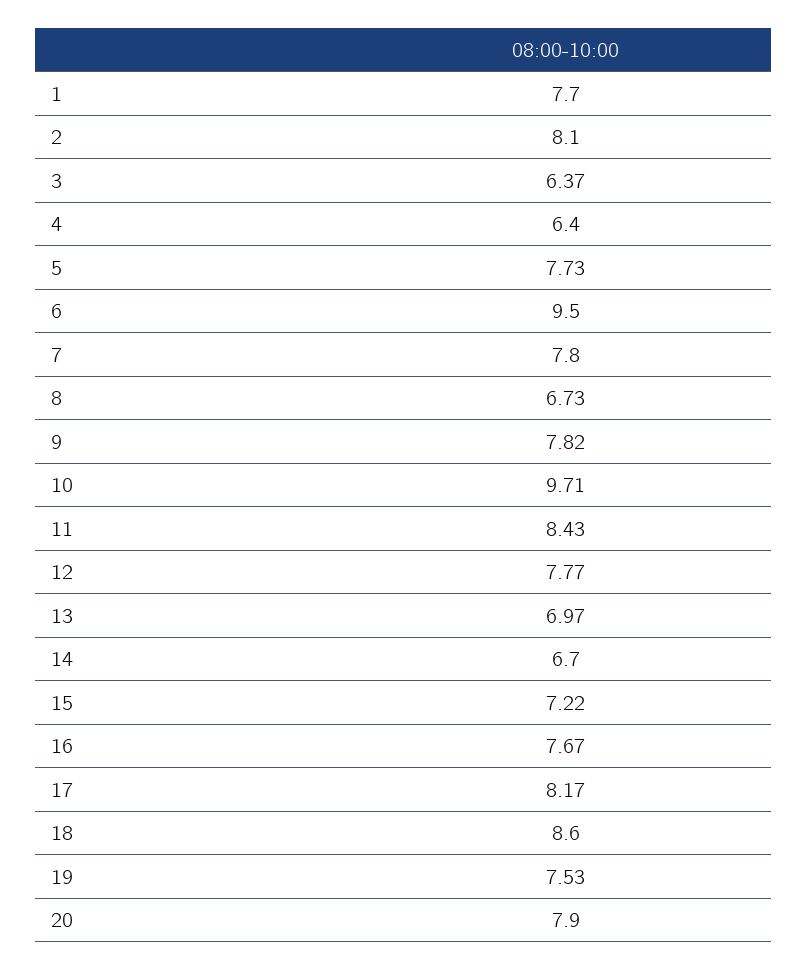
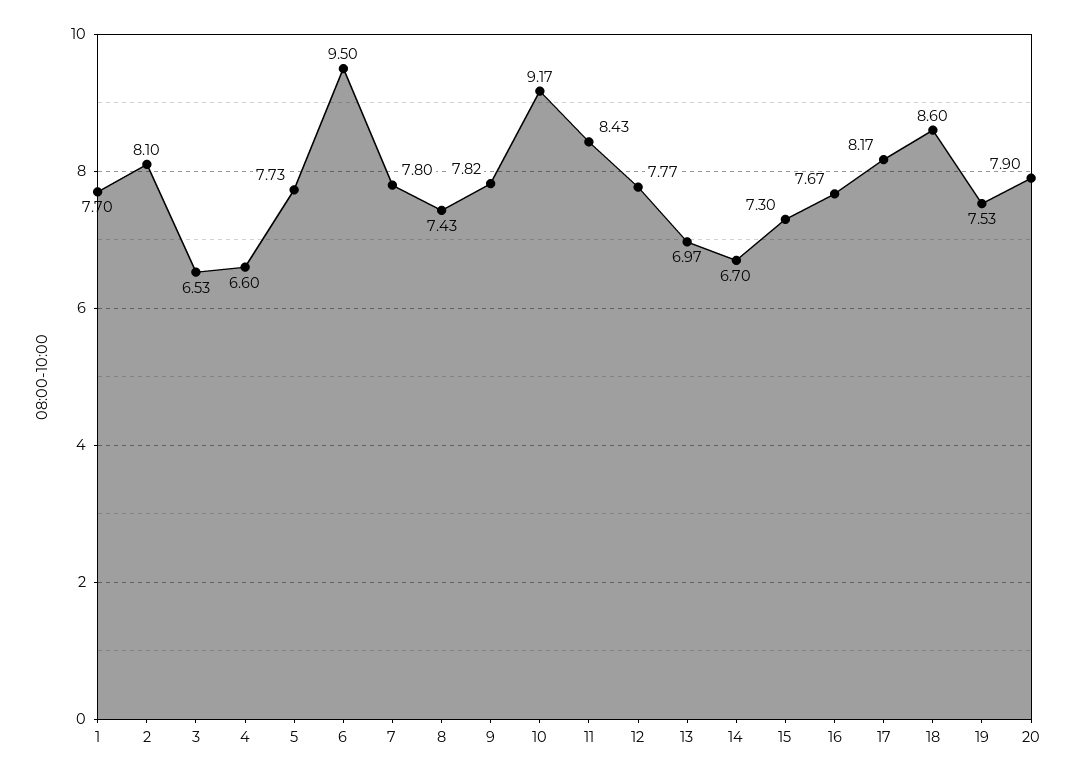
  {
    "1": 7.7,
    "2": 8.1,
-   "3": 6.37,
+   "3": 6.53,
-   "4": 6.4,
+   "4": 6.6,
    "5": 7.73,
    "6": 9.5,
    "7": 7.8,
-   "8": 6.73,
+   "8": 7.43,
    "9": 7.82,
-   "10": 9.71,
+   "10": 9.17,
    "11": 8.43,
    "12": 7.77,
    "13": 6.97,
    "14": 6.7,
-   "15": 7.22,
+   "15": 7.3,
    "16": 7.67,
    "17": 8.17,
    "18": 8.6,
    "19": 7.53,
    "20": 7.9
  }

